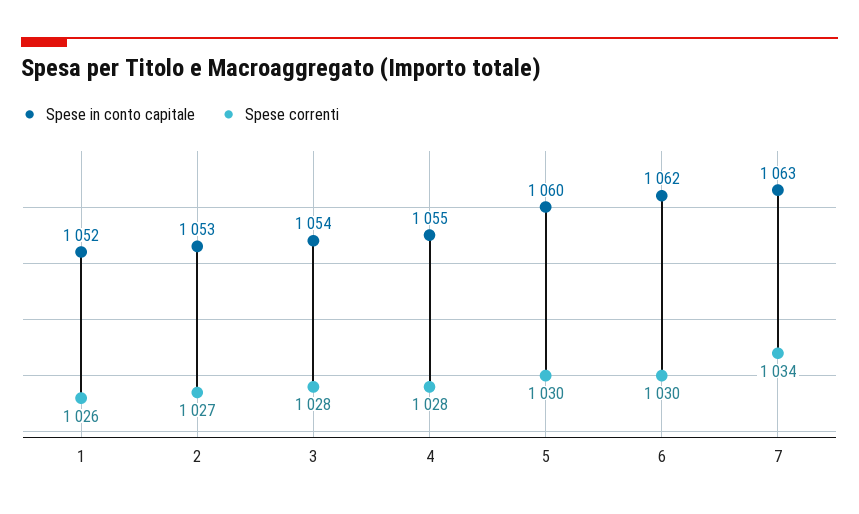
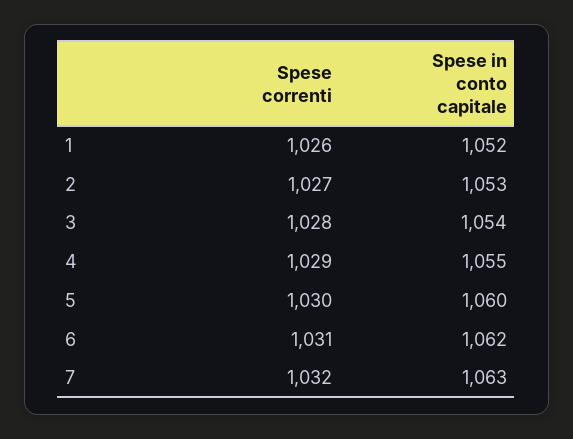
  {
    "Spese in conto capitale": {
      "1": 1052,
      "2": 1053,
      "3": 1054,
      "4": 1055,
      "5": 1060,
      "6": 1062,
      "7": 1063
    },
    "Spese correnti": {
      "1": 1026,
      "2": 1027,
      "3": 1028,
-     "4": 1028,
+     "4": 1029,
      "5": 1030,
-     "6": 1030,
+     "6": 1031,
-     "7": 1034
+     "7": 1032
    }
  }

